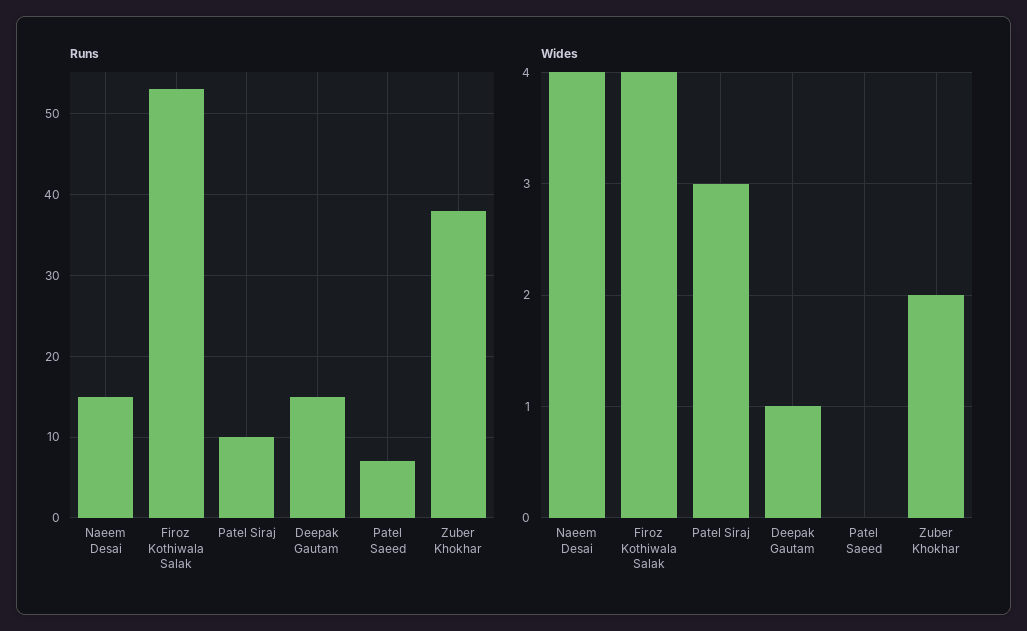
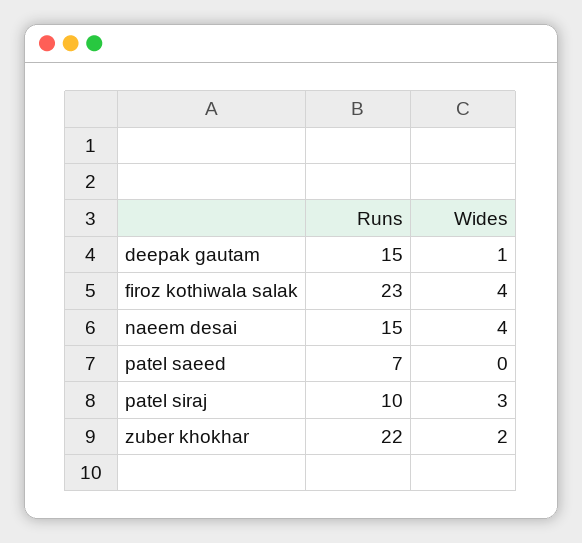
  {
    "Runs": {
      "Naeem Desai": 15,
-     "Firoz Kothiwala Salak": 53,
+     "Firoz Kothiwala Salak": 23,
      "Patel Siraj": 10,
      "Deepak Gautam": 15,
      "Patel Saeed": 7,
-     "Zuber Khokhar": 38
+     "Zuber Khokhar": 22
    },
    "Wides": {
      "Naeem Desai": 4,
      "Firoz Kothiwala Salak": 4,
      "Patel Siraj": 3,
      "Deepak Gautam": 1,
      "Patel Saeed": 0,
      "Zuber Khokhar": 2
    }
  }

